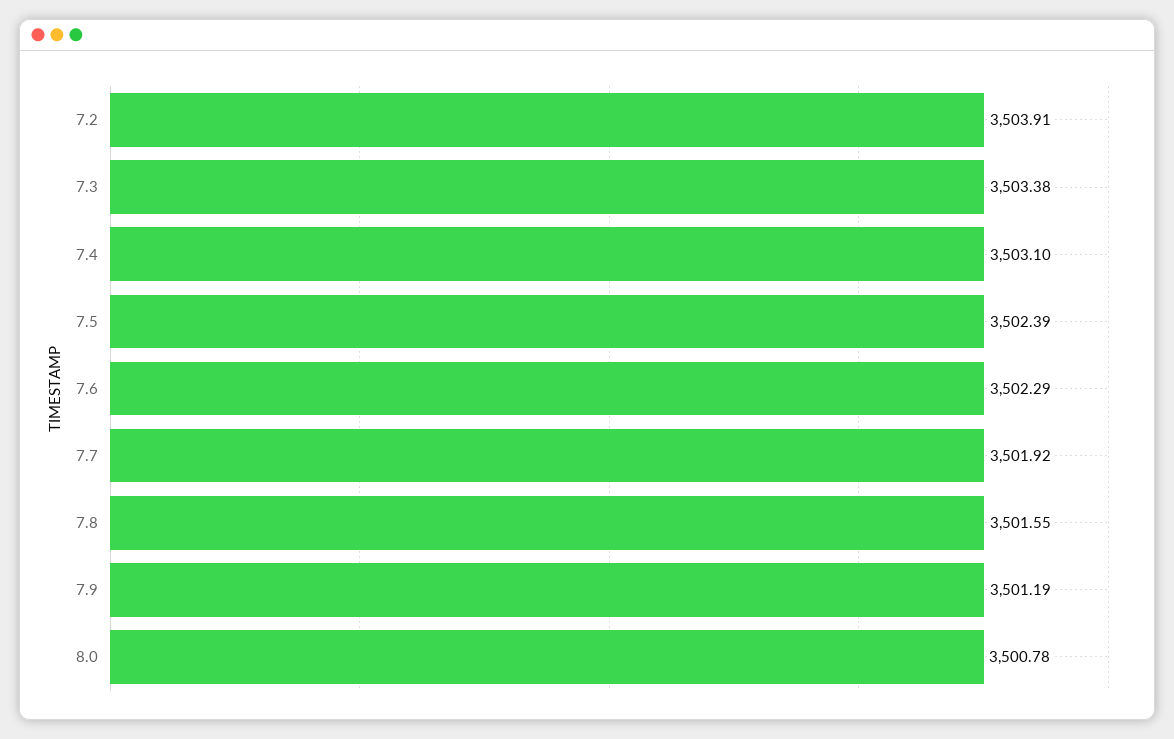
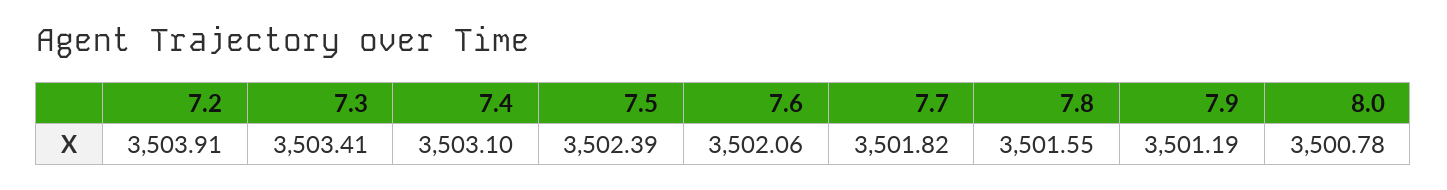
  {
    "7.2": 3503.91,
-   "7.3": 3503.38,
+   "7.3": 3503.41,
    "7.4": 3503.1,
    "7.5": 3502.39,
-   "7.6": 3502.29,
+   "7.6": 3502.06,
-   "7.7": 3501.92,
+   "7.7": 3501.82,
    "7.8": 3501.55,
    "7.9": 3501.19,
    "8.0": 3500.78
  }

